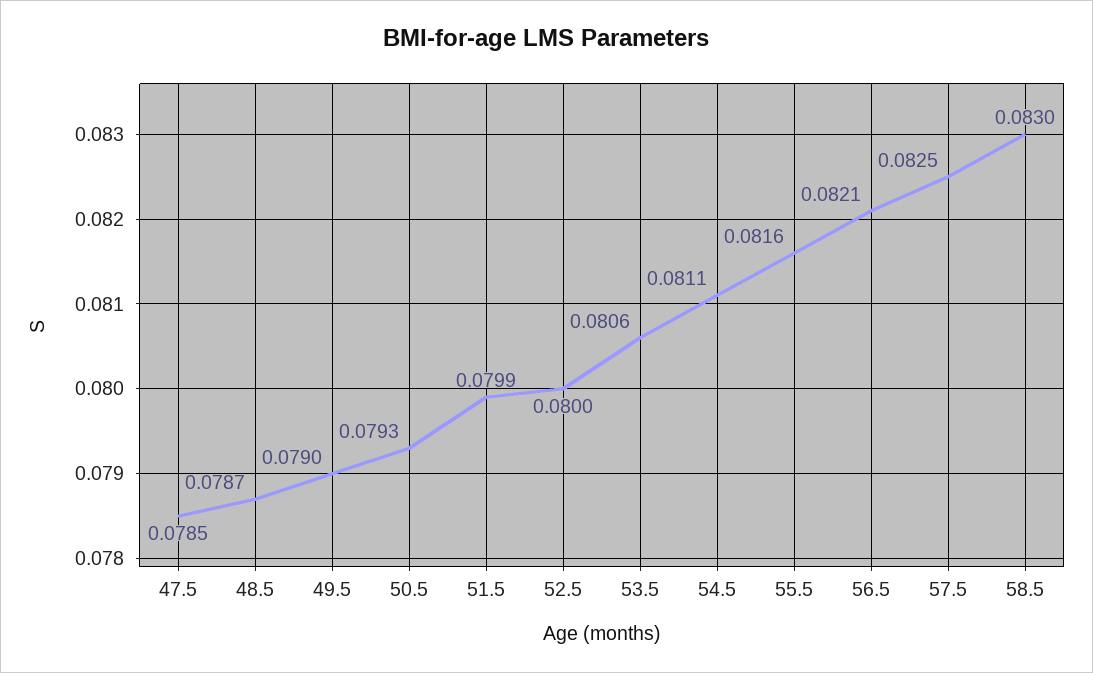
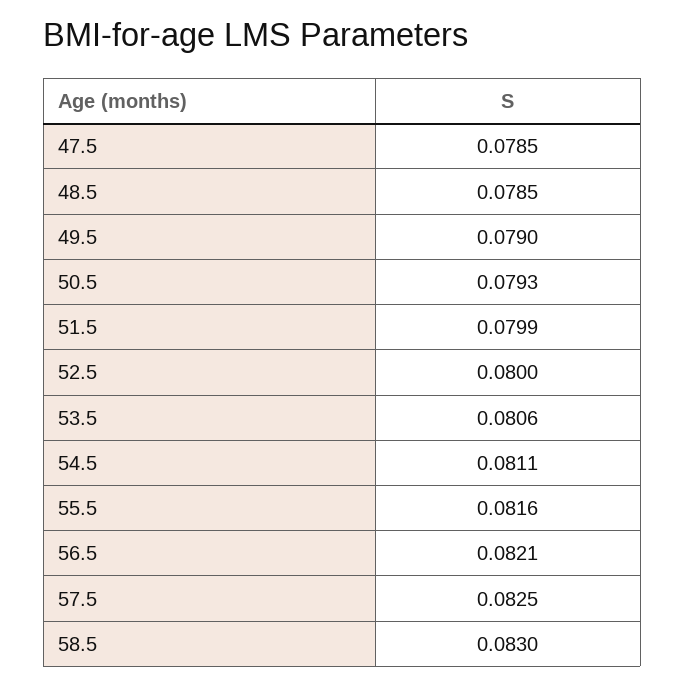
  {
    "47.5": 0.0785,
-   "48.5": 0.0787,
+   "48.5": 0.0785,
    "49.5": 0.079,
    "50.5": 0.0793,
    "51.5": 0.0799,
    "52.5": 0.08,
    "53.5": 0.0806,
    "54.5": 0.0811,
    "55.5": 0.0816,
    "56.5": 0.0821,
    "57.5": 0.0825,
    "58.5": 0.083
  }

